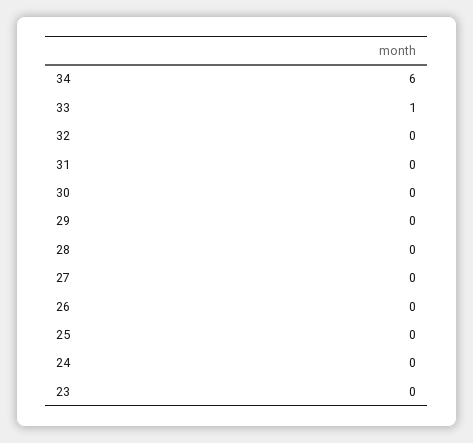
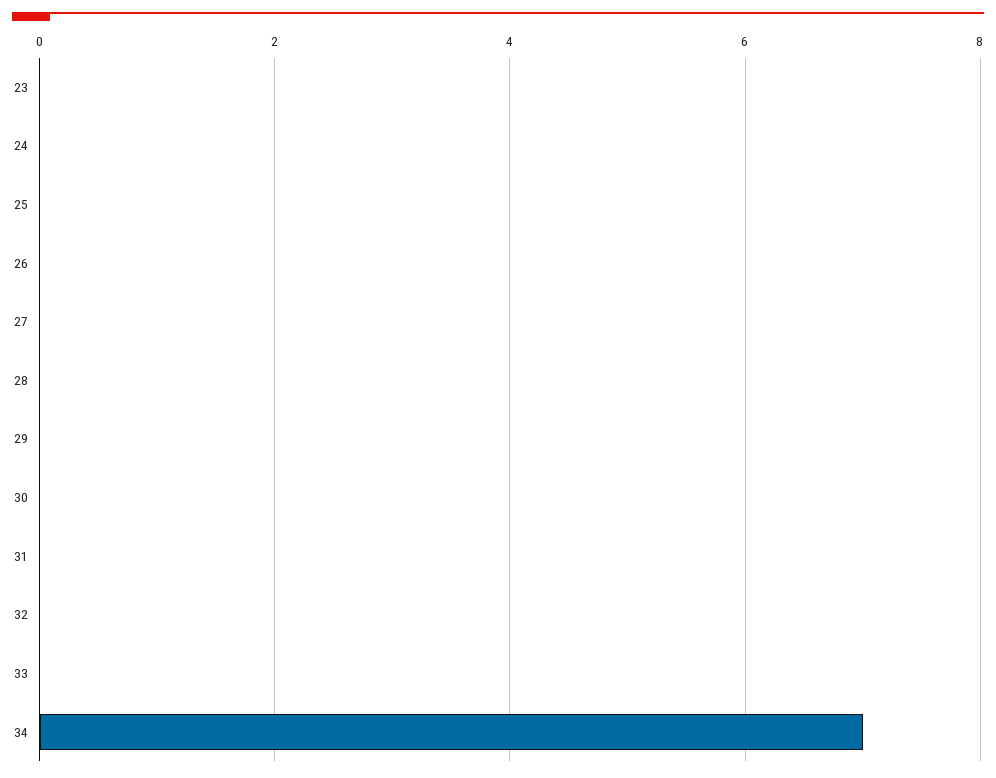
  {
-   "34": 6,
+   "34": 7,
-   "33": 1,
+   "33": 0,
    "32": 0,
    "31": 0,
    "30": 0,
    "29": 0,
    "28": 0,
    "27": 0,
    "26": 0,
    "25": 0,
    "24": 0,
    "23": 0
  }

